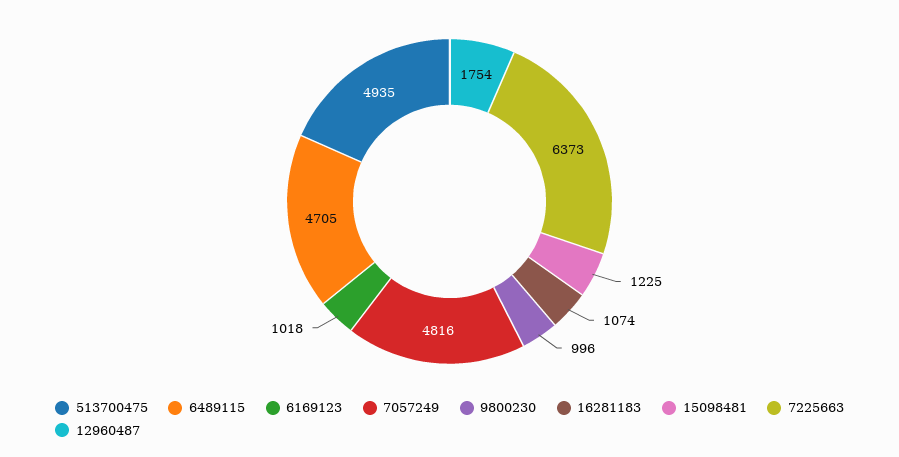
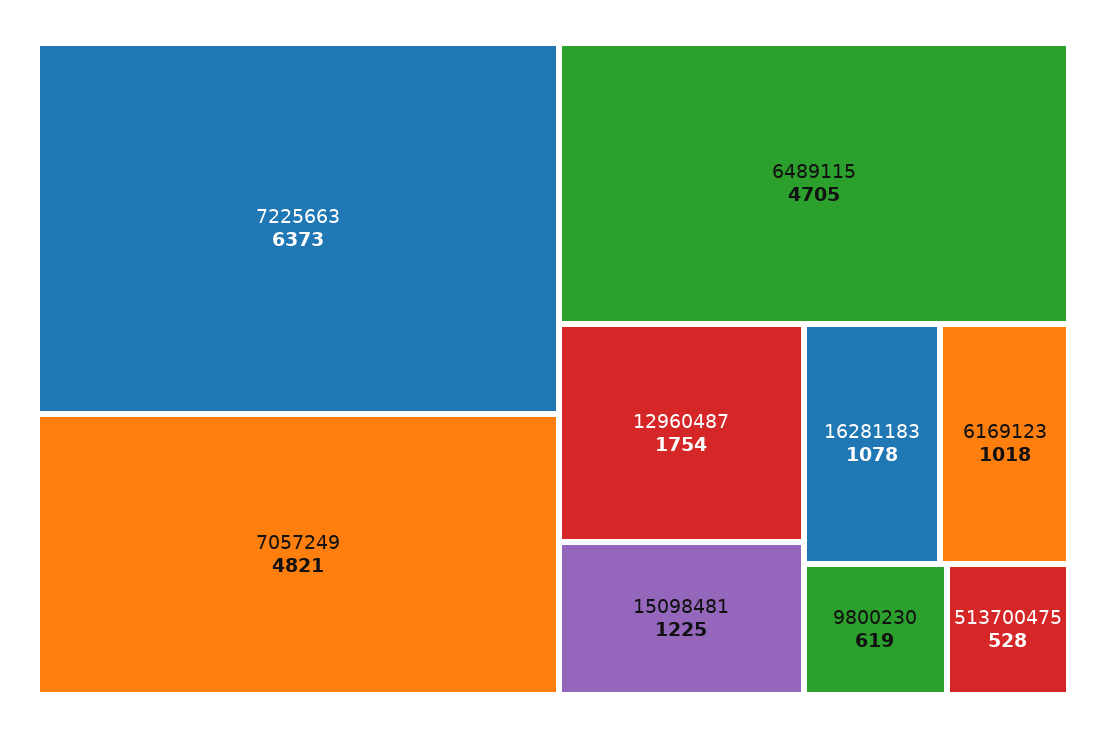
  {
-   "513700475": 4935,
+   "513700475": 528,
    "6489115": 4705,
    "6169123": 1018,
-   "7057249": 4816,
+   "7057249": 4821,
-   "9800230": 996,
+   "9800230": 619,
-   "16281183": 1074,
+   "16281183": 1078,
    "15098481": 1225,
    "7225663": 6373,
    "12960487": 1754
  }

